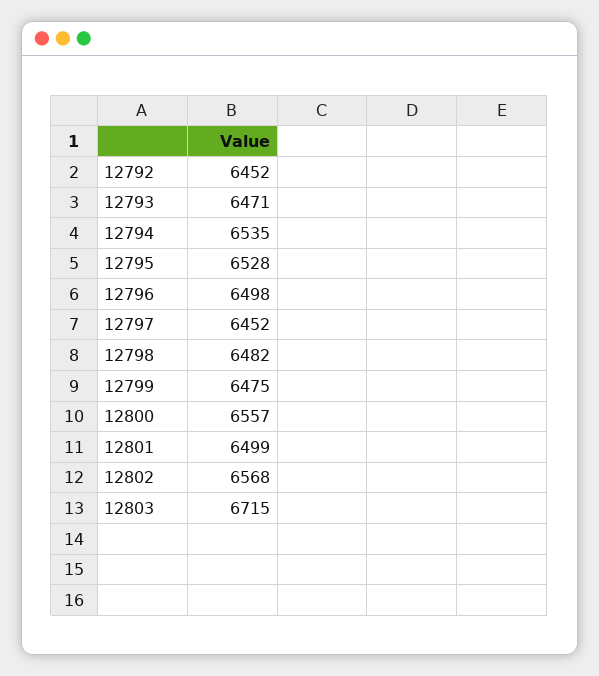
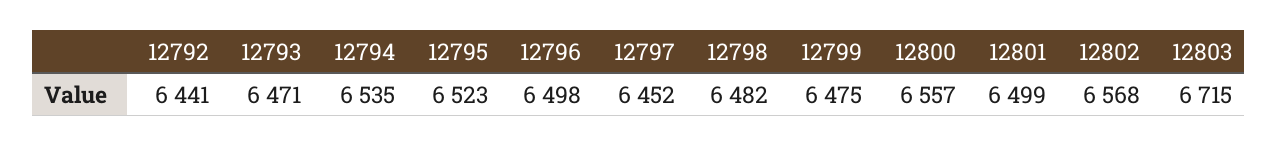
  {
-   "12792": 6452,
+   "12792": 6441,
    "12793": 6471,
    "12794": 6535,
-   "12795": 6528,
+   "12795": 6523,
    "12796": 6498,
    "12797": 6452,
    "12798": 6482,
    "12799": 6475,
    "12800": 6557,
    "12801": 6499,
    "12802": 6568,
    "12803": 6715
  }

